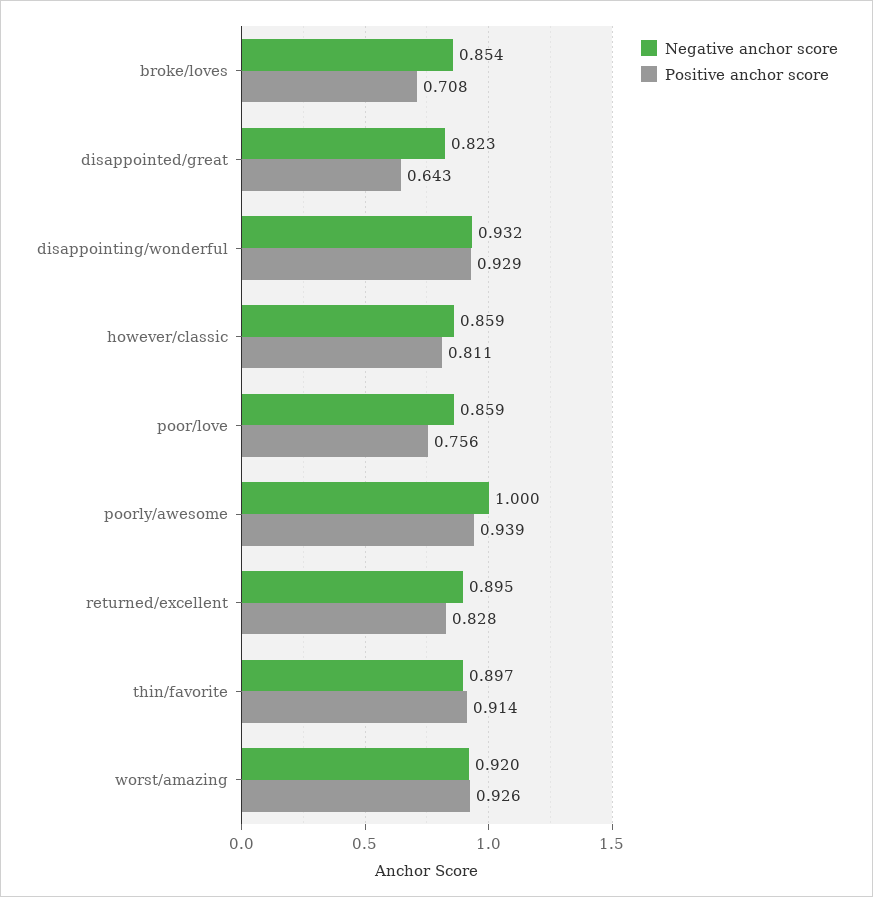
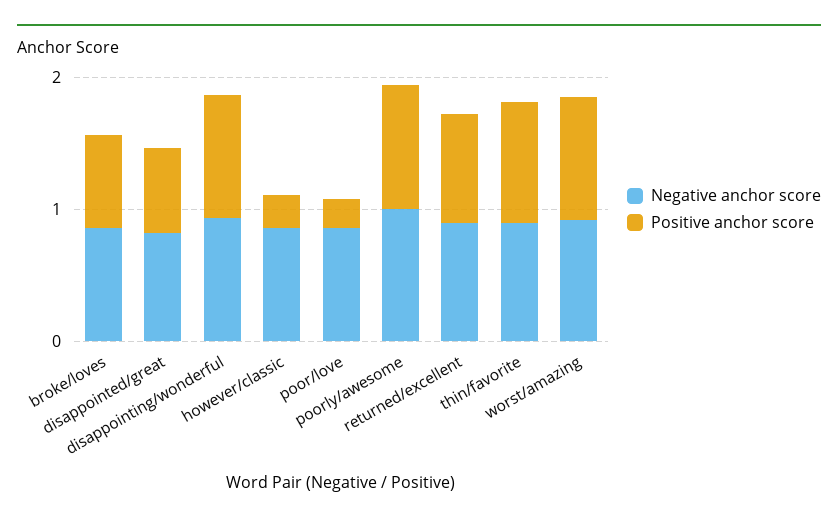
  {
    "Negative anchor score": {
      "broke/loves": 0.854,
      "disappointed/great": 0.823,
      "disappointing/wonderful": 0.932,
      "however/classic": 0.859,
      "poor/love": 0.859,
      "poorly/awesome": 1,
      "returned/excellent": 0.895,
      "thin/favorite": 0.897,
      "worst/amazing": 0.92
    },
    "Positive anchor score": {
      "broke/loves": 0.708,
      "disappointed/great": 0.643,
      "disappointing/wonderful": 0.929,
-     "however/classic": 0.811,
+     "however/classic": 0.2,
-     "poor/love": 0.756,
+     "poor/love": 0.2,
      "poorly/awesome": 0.939,
      "returned/excellent": 0.828,
      "thin/favorite": 0.914,
      "worst/amazing": 0.926
    }
  }

